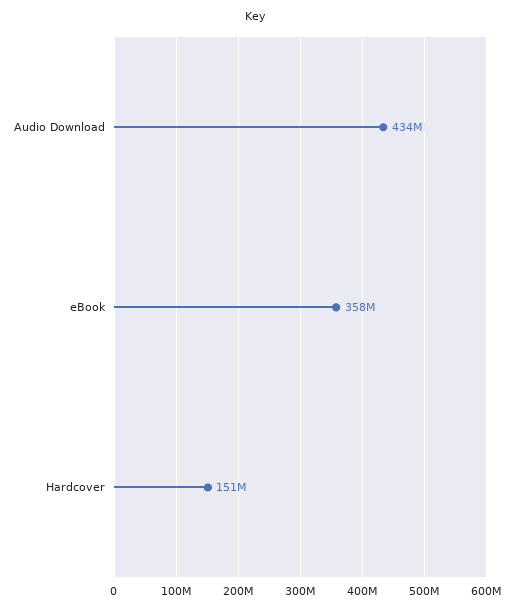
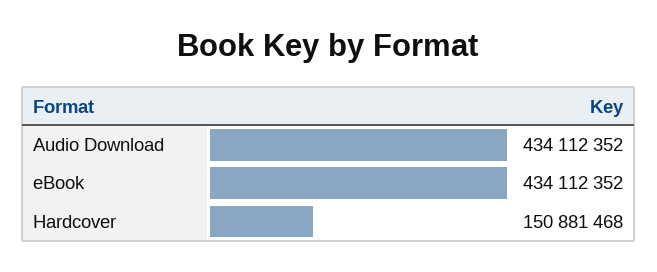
  {
    "Audio Download": 434112352,
-   "eBook": 358000000,
+   "eBook": 434112352,
    "Hardcover": 150881468
  }

